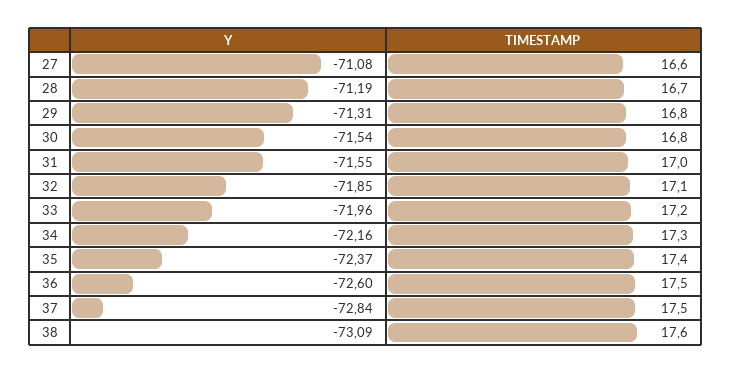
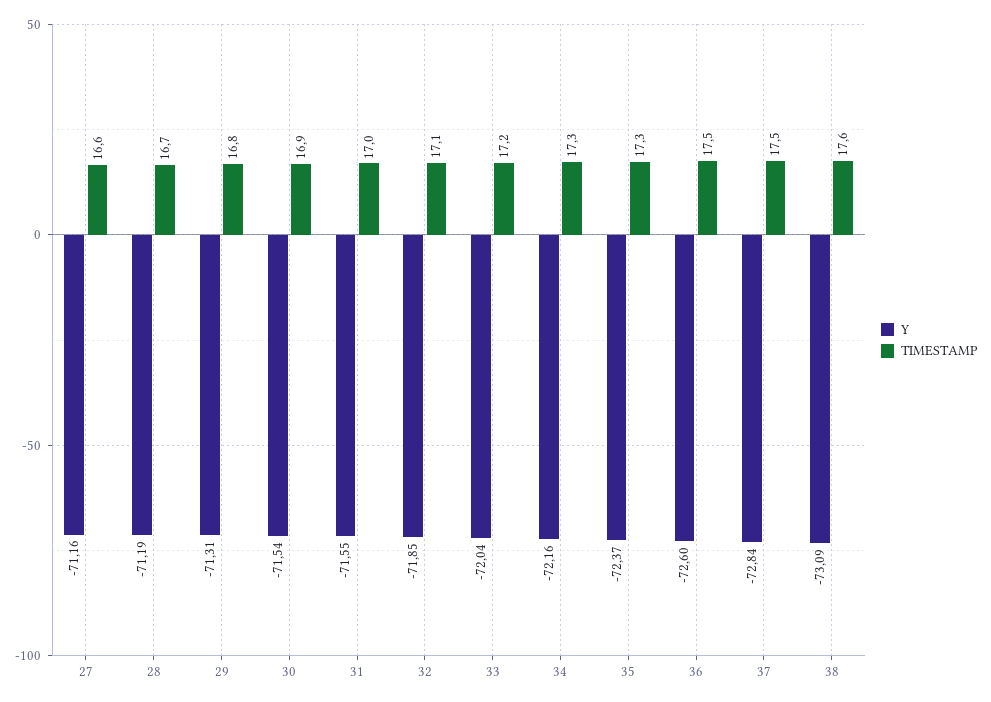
  {
    "Y": {
-     "27": -71.08,
+     "27": -71.16,
      "28": -71.19,
      "29": -71.31,
      "30": -71.54,
      "31": -71.55,
      "32": -71.85,
-     "33": -71.96,
+     "33": -72.04,
      "34": -72.16,
      "35": -72.37,
      "36": -72.6,
      "37": -72.84,
      "38": -73.09
    },
    "TIMESTAMP": {
      "27": 16.6,
      "28": 16.7,
      "29": 16.8,
-     "30": 16.8,
+     "30": 16.9,
      "31": 17,
      "32": 17.1,
      "33": 17.2,
      "34": 17.3,
-     "35": 17.4,
+     "35": 17.3,
      "36": 17.5,
      "37": 17.5,
      "38": 17.6
    }
  }

